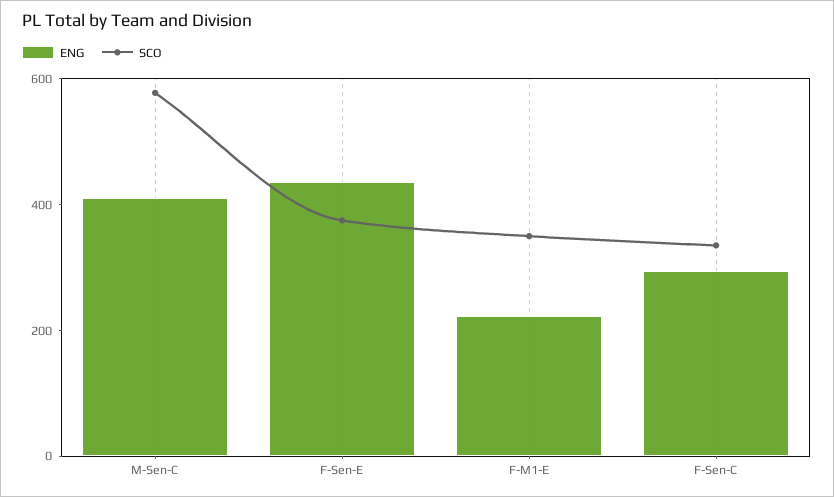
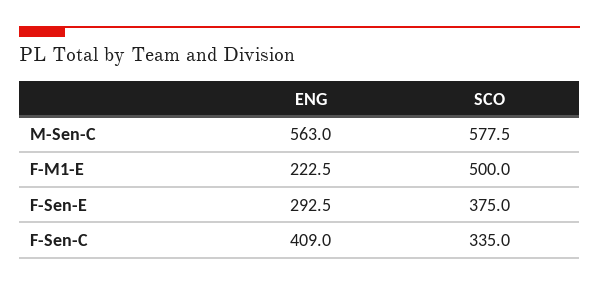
  {
    "ENG": {
-     "M-Sen-C": 400,
+     "M-Sen-C": 563,
-     "F-Sen-E": 450,
+     "F-Sen-E": 292.5,
      "F-M1-E": 222.5,
-     "F-Sen-C": 300
+     "F-Sen-C": 409
    },
    "SCO": {
      "M-Sen-C": 577.5,
      "F-Sen-E": 375,
-     "F-M1-E": 350,
+     "F-M1-E": 500,
      "F-Sen-C": 335
    }
  }

